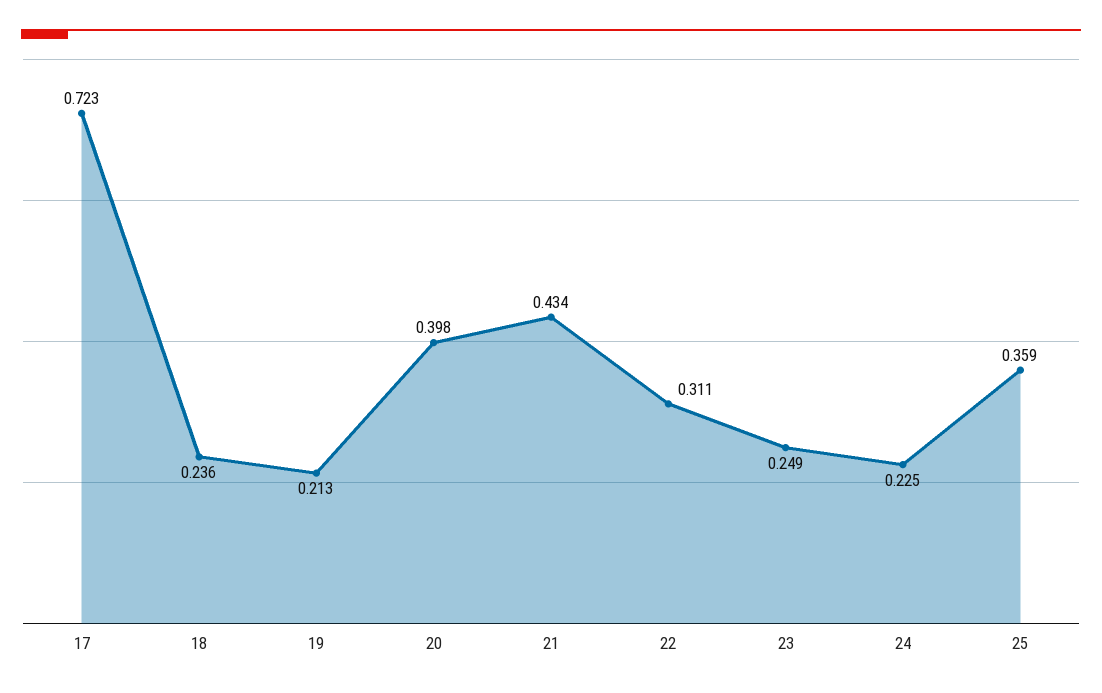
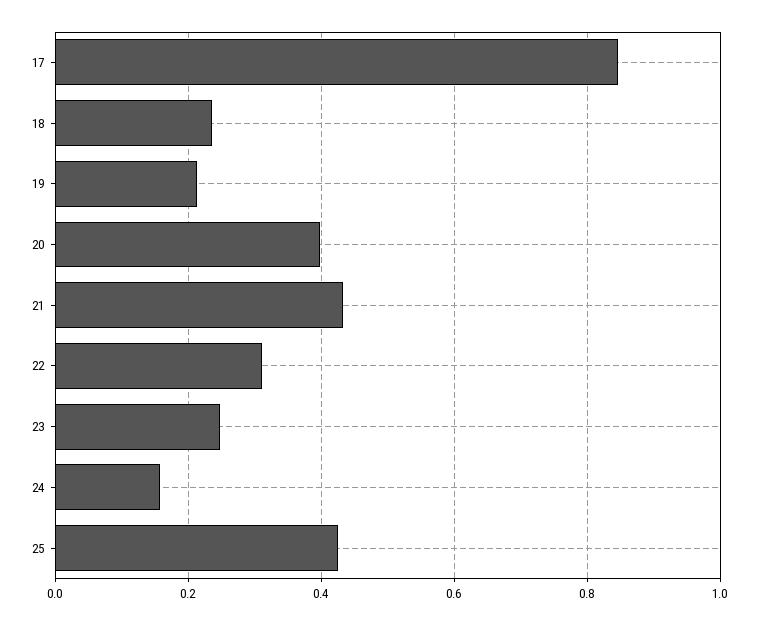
  {
-   "17": 0.723,
+   "17": 0.84,
    "18": 0.236,
    "19": 0.213,
    "20": 0.398,
    "21": 0.434,
    "22": 0.311,
    "23": 0.249,
-   "24": 0.225,
+   "24": 0.16,
-   "25": 0.359
+   "25": 0.42
  }

